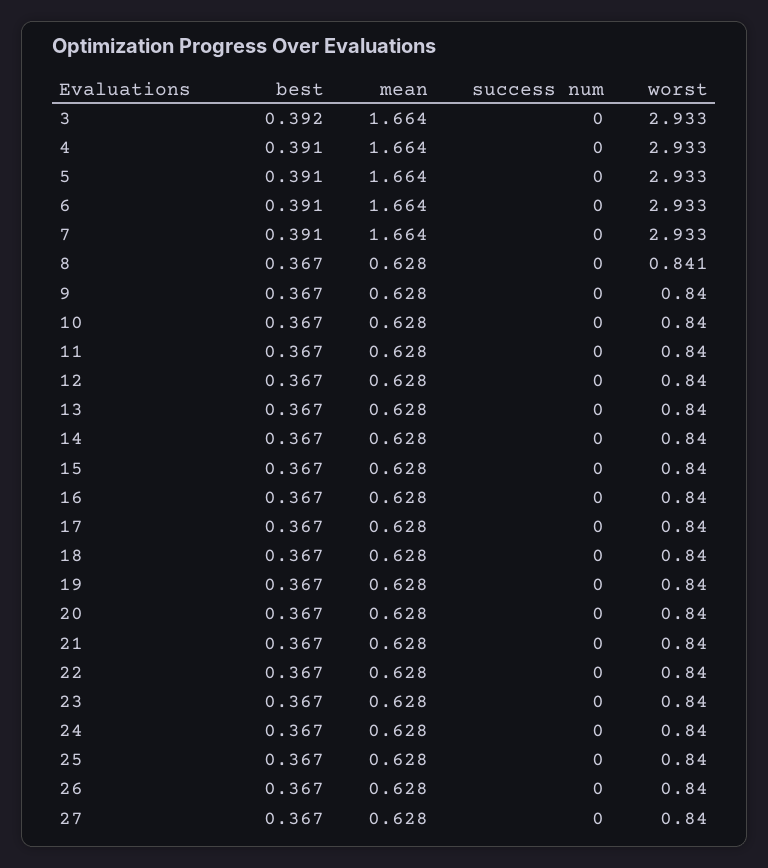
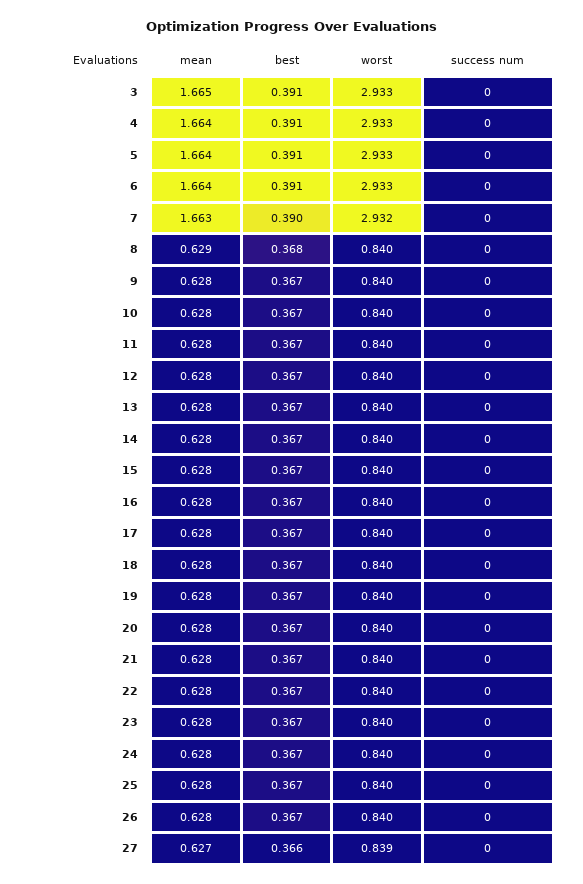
  {
    "best": {
-     "3": 0.392,
+     "3": 0.391,
      "4": 0.391,
      "5": 0.391,
      "6": 0.391,
-     "7": 0.391,
+     "7": 0.39,
-     "8": 0.367,
+     "8": 0.368,
      "9": 0.367,
      "10": 0.367,
      "11": 0.367,
      "12": 0.367,
      "13": 0.367,
      "14": 0.367,
      "15": 0.367,
      "16": 0.367,
      "17": 0.367,
      "18": 0.367,
      "19": 0.367,
      "20": 0.367,
      "21": 0.367,
      "22": 0.367,
      "23": 0.367,
      "24": 0.367,
      "25": 0.367,
      "26": 0.367,
-     "27": 0.367
+     "27": 0.366
    },
    "mean": {
-     "3": 1.664,
+     "3": 1.665,
      "4": 1.664,
      "5": 1.664,
      "6": 1.664,
-     "7": 1.664,
+     "7": 1.663,
-     "8": 0.628,
+     "8": 0.629,
      "9": 0.628,
      "10": 0.628,
      "11": 0.628,
      "12": 0.628,
      "13": 0.628,
      "14": 0.628,
      "15": 0.628,
      "16": 0.628,
      "17": 0.628,
      "18": 0.628,
      "19": 0.628,
      "20": 0.628,
      "21": 0.628,
      "22": 0.628,
      "23": 0.628,
      "24": 0.628,
      "25": 0.628,
      "26": 0.628,
-     "27": 0.628
+     "27": 0.627
    },
    "success num": {
      "3": 0,
      "4": 0,
      "5": 0,
      "6": 0,
      "7": 0,
      "8": 0,
      "9": 0,
      "10": 0,
      "11": 0,
      "12": 0,
      "13": 0,
      "14": 0,
      "15": 0,
      "16": 0,
      "17": 0,
      "18": 0,
      "19": 0,
      "20": 0,
      "21": 0,
      "22": 0,
      "23": 0,
      "24": 0,
      "25": 0,
      "26": 0,
      "27": 0
    },
    "worst": {
      "3": 2.933,
      "4": 2.933,
      "5": 2.933,
      "6": 2.933,
-     "7": 2.933,
+     "7": 2.932,
-     "8": 0.841,
+     "8": 0.84,
      "9": 0.84,
      "10": 0.84,
      "11": 0.84,
      "12": 0.84,
      "13": 0.84,
      "14": 0.84,
      "15": 0.84,
      "16": 0.84,
      "17": 0.84,
      "18": 0.84,
      "19": 0.84,
      "20": 0.84,
      "21": 0.84,
      "22": 0.84,
      "23": 0.84,
      "24": 0.84,
      "25": 0.84,
      "26": 0.84,
-     "27": 0.84
+     "27": 0.839
    }
  }

